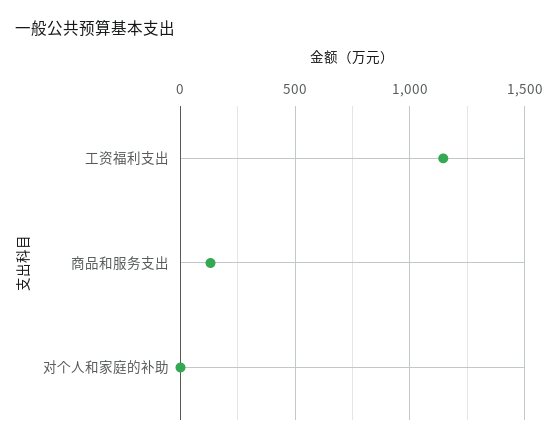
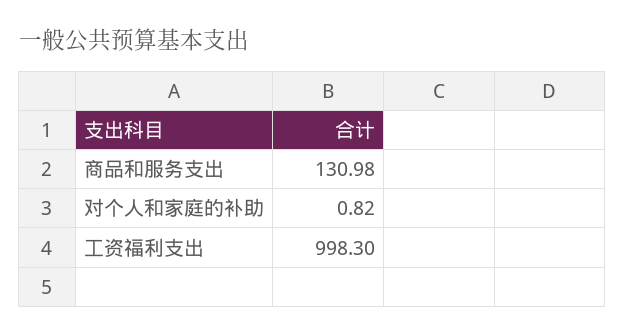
  {
-   "工资福利支出": 1150,
+   "工资福利支出": 998.3,
    "商品和服务支出": 130.98,
    "对个人和家庭的补助": 0.82
  }

